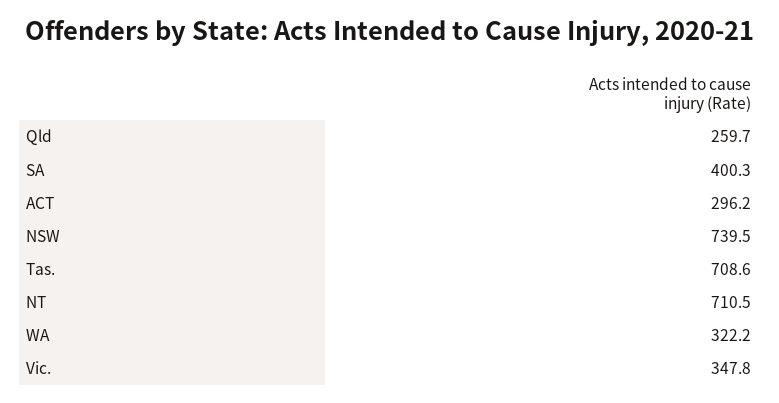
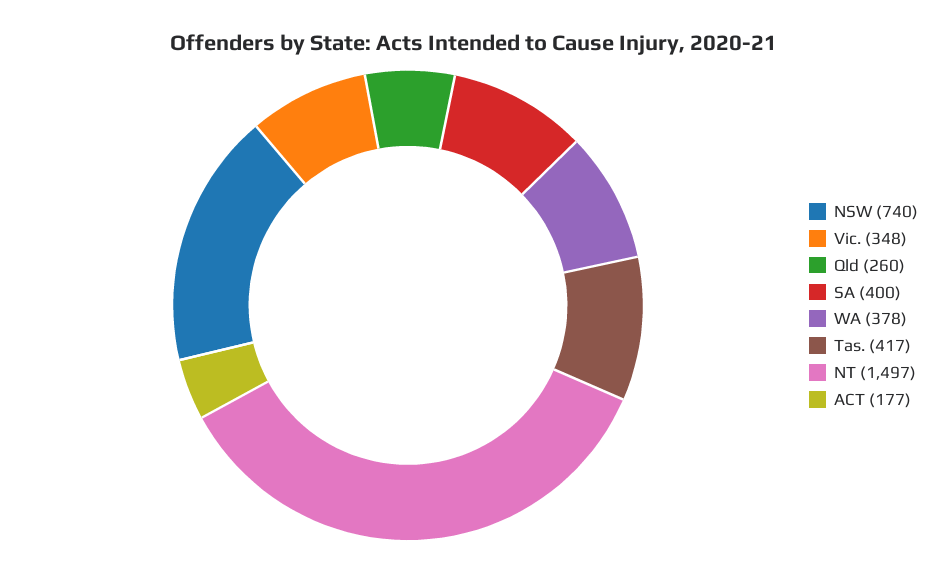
  {
    "Qld": 259.7,
    "SA": 400.3,
-   "ACT": 296.2,
+   "ACT": 177,
    "NSW": 739.5,
-   "Tas.": 708.6,
+   "Tas.": 417,
-   "NT": 710.5,
+   "NT": 1497,
-   "WA": 322.2,
+   "WA": 378,
    "Vic.": 347.8
  }

